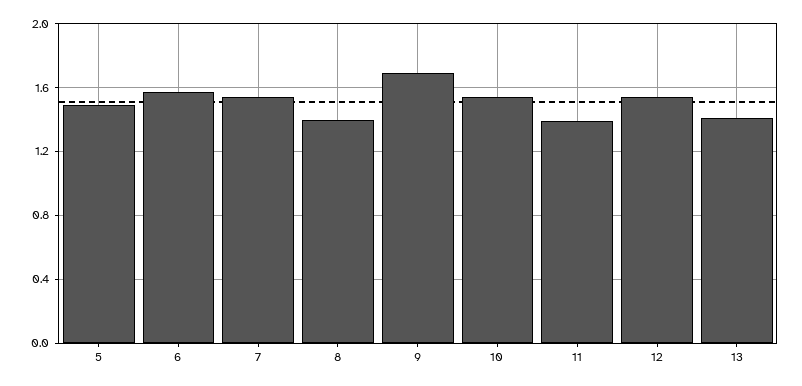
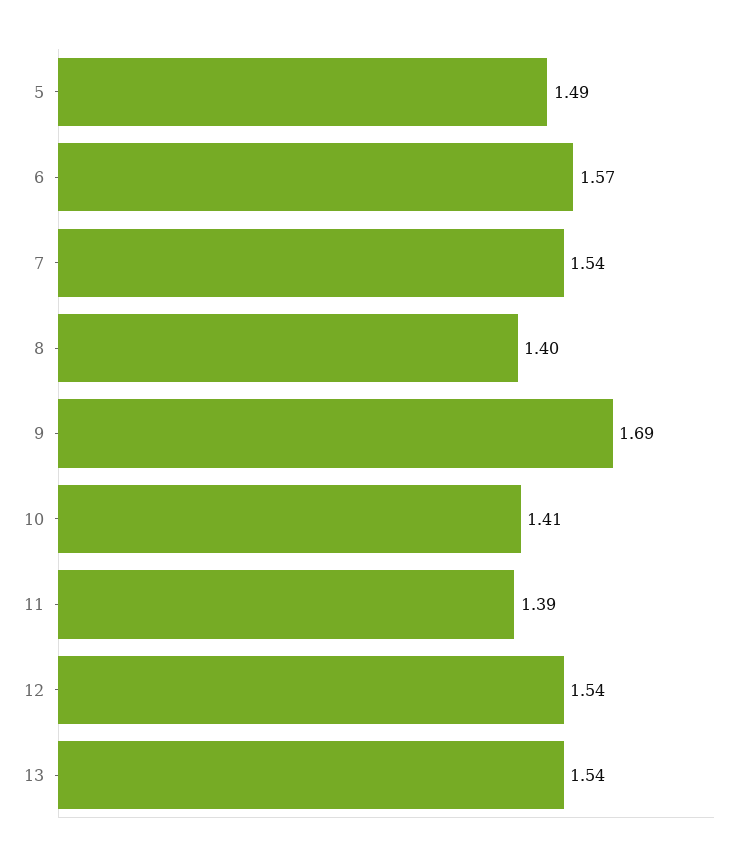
  {
    "5": 1.49,
    "6": 1.57,
    "7": 1.54,
    "8": 1.4,
    "9": 1.69,
-   "10": 1.55,
+   "10": 1.41,
    "11": 1.39,
    "12": 1.54,
-   "13": 1.4
+   "13": 1.54
  }

